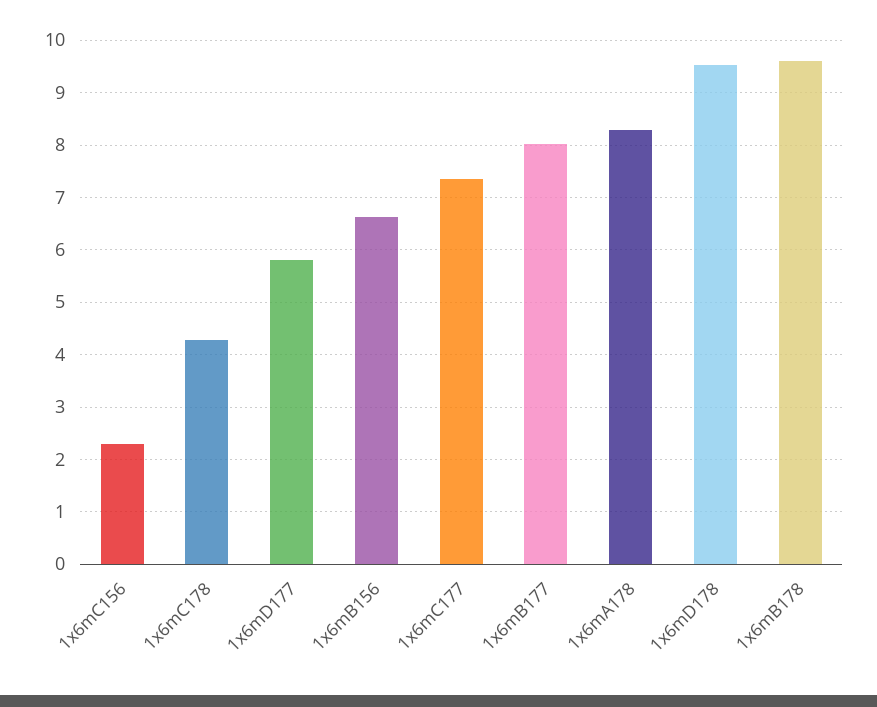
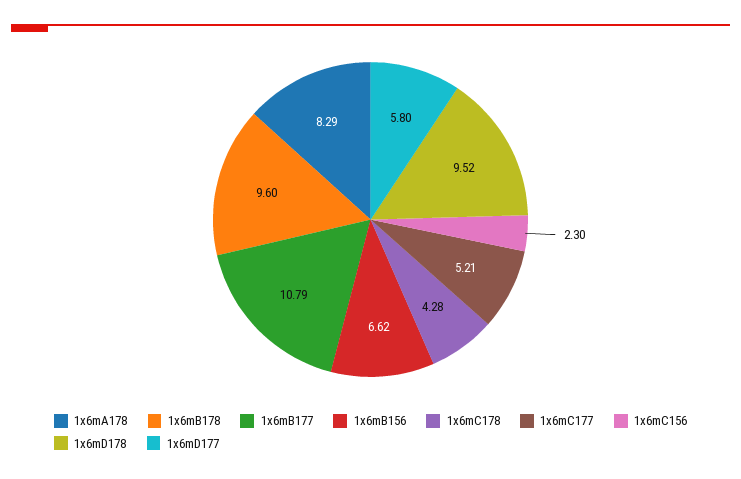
  {
    "1x6mC156": 2.3,
    "1x6mC178": 4.28,
    "1x6mD177": 5.8,
    "1x6mB156": 6.62,
-   "1x6mC177": 7.4,
+   "1x6mC177": 5.21,
-   "1x6mB177": 8,
+   "1x6mB177": 10.79,
    "1x6mA178": 8.29,
    "1x6mD178": 9.52,
    "1x6mB178": 9.6
  }

